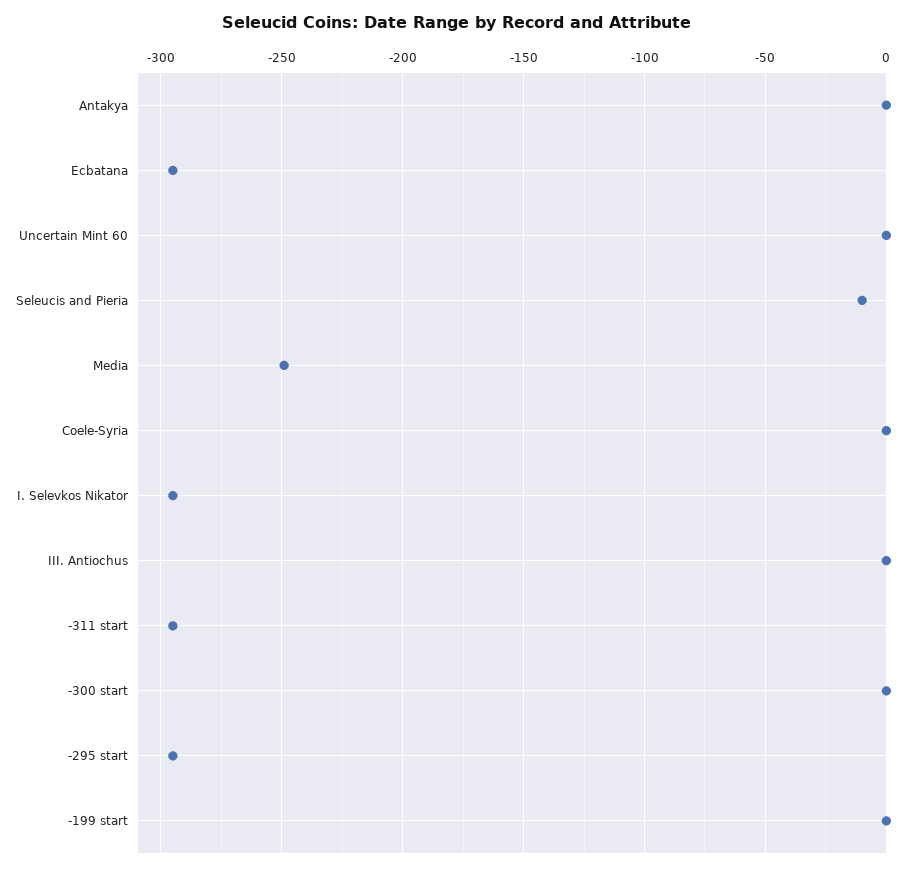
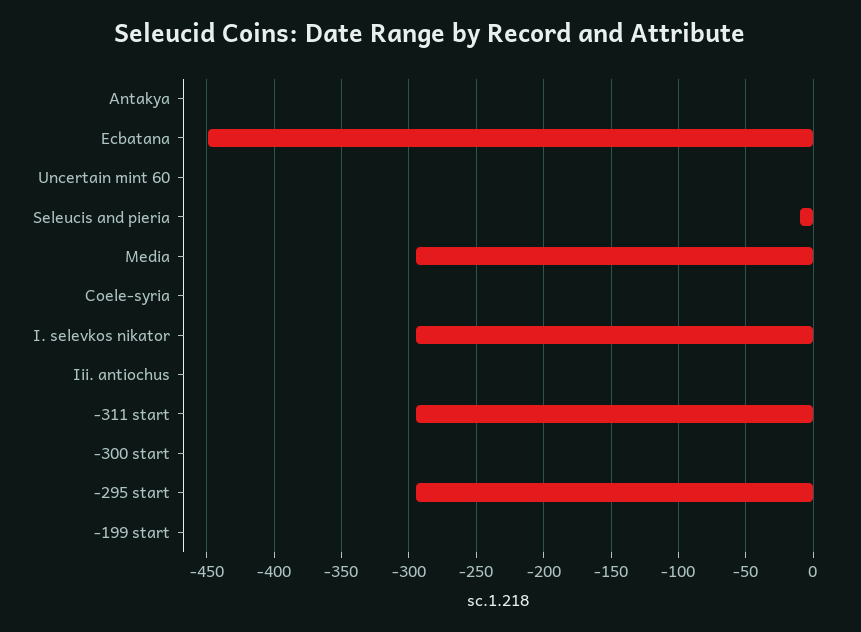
  {
    "Antakya": 0,
-   "Ecbatana": -295,
+   "Ecbatana": -450,
    "Uncertain Mint 60": 0,
    "Seleucis and Pieria": -10,
-   "Media": -250,
+   "Media": -295,
    "Coele-Syria": 0,
    "I. Selevkos Nikator": -295,
    "III. Antiochus": 0,
    "-311 start": -295,
    "-300 start": 0,
    "-295 start": -295,
    "-199 start": 0
  }

